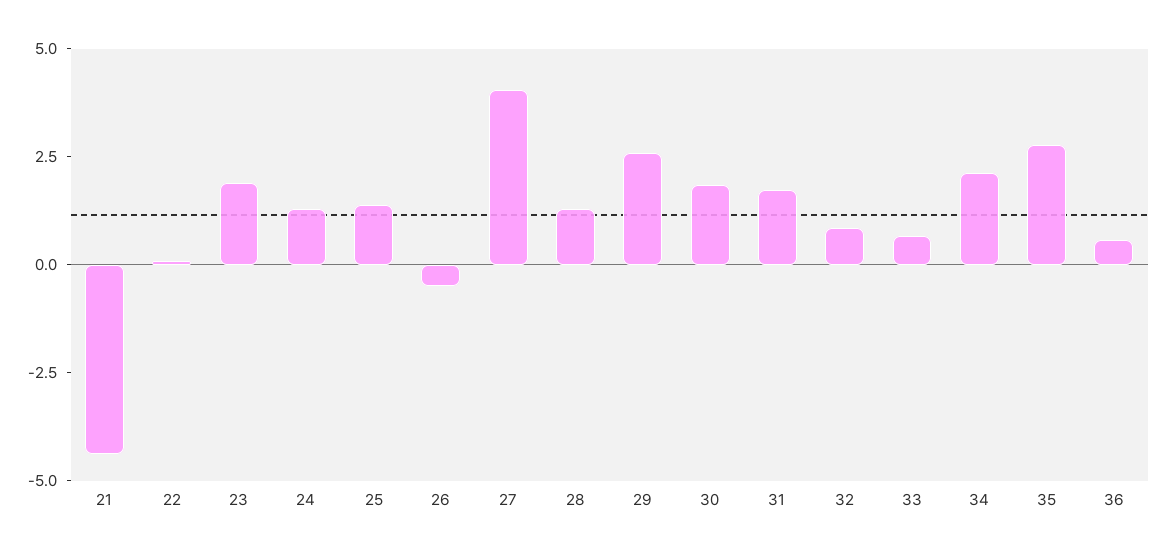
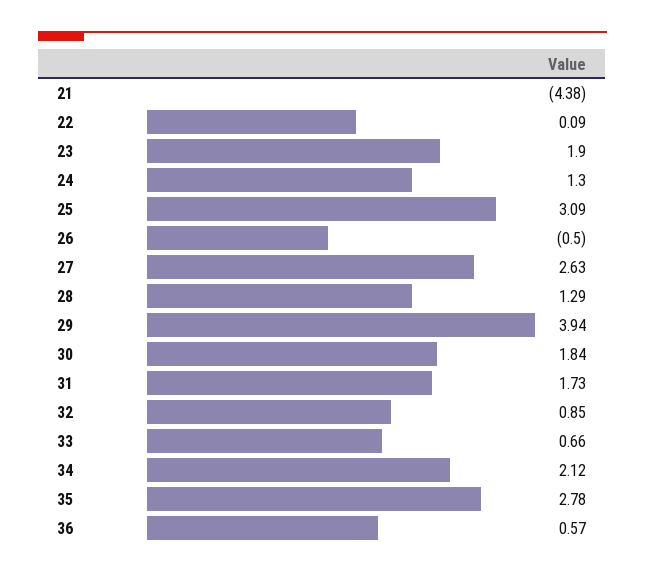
  {
    "21": -4.38,
    "22": 0.09,
    "23": 1.9,
    "24": 1.3,
-   "25": 1.5,
+   "25": 3.09,
    "26": -0.5,
-   "27": 4,
+   "27": 2.63,
    "28": 1.29,
-   "29": 2.5,
+   "29": 3.94,
    "30": 1.84,
    "31": 1.73,
    "32": 0.85,
    "33": 0.66,
    "34": 2.12,
    "35": 2.78,
    "36": 0.57
  }

